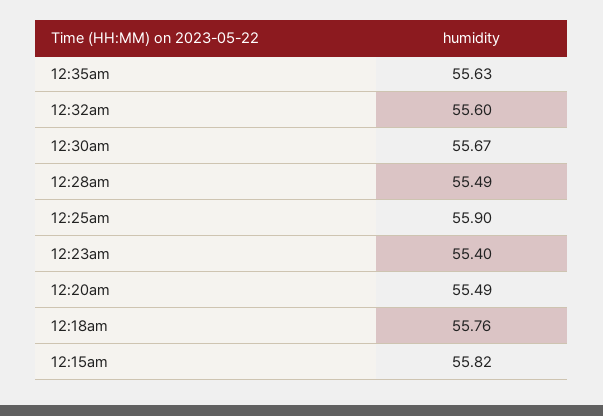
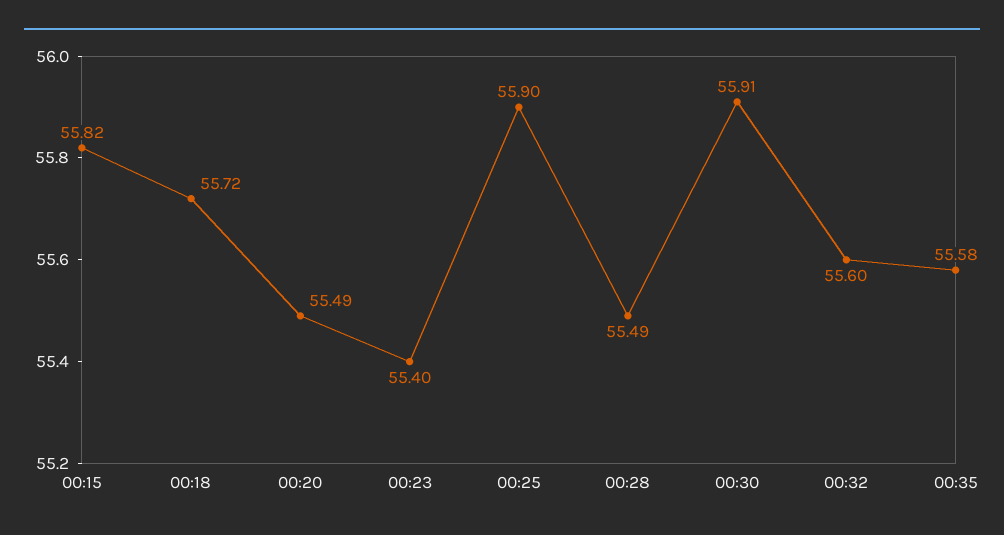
  {
-   "12:35am": 55.63,
+   "12:35am": 55.58,
    "12:32am": 55.6,
-   "12:30am": 55.67,
+   "12:30am": 55.91,
    "12:28am": 55.49,
    "12:25am": 55.9,
    "12:23am": 55.4,
    "12:20am": 55.49,
-   "12:18am": 55.76,
+   "12:18am": 55.72,
    "12:15am": 55.82
  }

